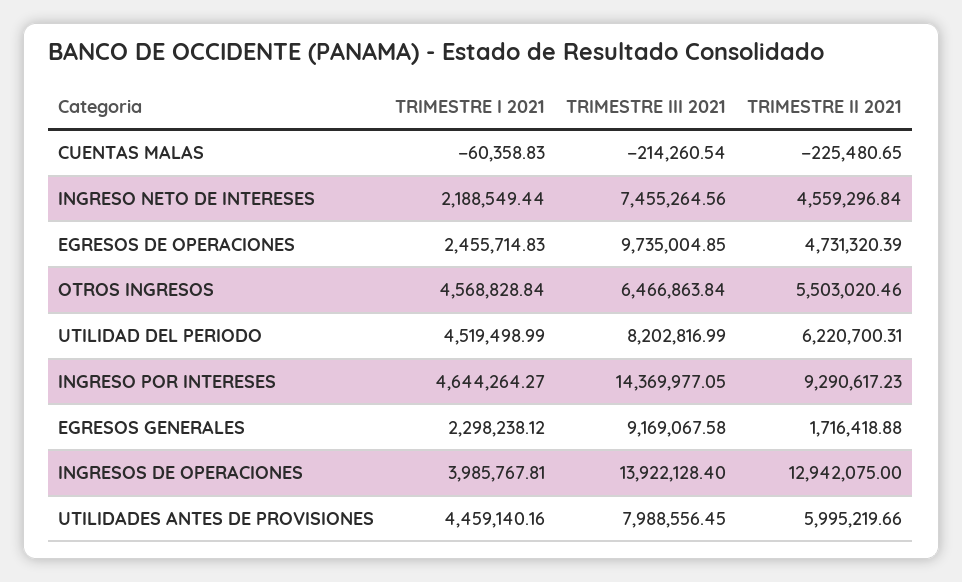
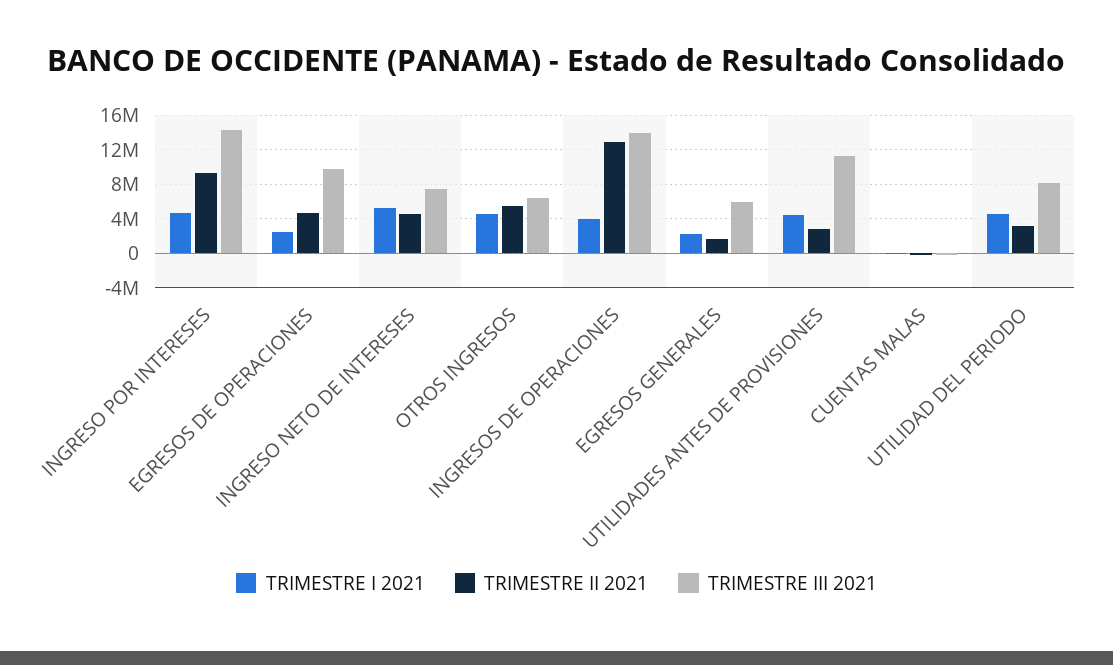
  {
    "TRIMESTRE I 2021": {
      "CUENTAS MALAS": -60358.83,
-     "INGRESO NETO DE INTERESES": 2188549.44,
+     "INGRESO NETO DE INTERESES": 5000000,
      "EGRESOS DE OPERACIONES": 2455714.83,
      "OTROS INGRESOS": 4568828.84,
      "UTILIDAD DEL PERIODO": 4519498.99,
      "INGRESO POR INTERESES": 4644264.27,
      "EGRESOS GENERALES": 2298238.12,
      "INGRESOS DE OPERACIONES": 3985767.81,
      "UTILIDADES ANTES DE PROVISIONES": 4459140.16
    },
    "TRIMESTRE III 2021": {
      "CUENTAS MALAS": -214260.54,
      "INGRESO NETO DE INTERESES": 7455264.56,
      "EGRESOS DE OPERACIONES": 9735004.85,
      "OTROS INGRESOS": 6466863.84,
      "UTILIDAD DEL PERIODO": 8202816.99,
      "INGRESO POR INTERESES": 14369977.05,
-     "EGRESOS GENERALES": 9169067.58,
+     "EGRESOS GENERALES": 6000000,
      "INGRESOS DE OPERACIONES": 13922128.4,
-     "UTILIDADES ANTES DE PROVISIONES": 7988556.45
+     "UTILIDADES ANTES DE PROVISIONES": 11000000
    },
    "TRIMESTRE II 2021": {
      "CUENTAS MALAS": -225480.65,
      "INGRESO NETO DE INTERESES": 4559296.84,
      "EGRESOS DE OPERACIONES": 4731320.39,
      "OTROS INGRESOS": 5503020.46,
-     "UTILIDAD DEL PERIODO": 6220700.31,
+     "UTILIDAD DEL PERIODO": 3000000,
      "INGRESO POR INTERESES": 9290617.23,
      "EGRESOS GENERALES": 1716418.88,
      "INGRESOS DE OPERACIONES": 12942075,
-     "UTILIDADES ANTES DE PROVISIONES": 5995219.66
+     "UTILIDADES ANTES DE PROVISIONES": 3000000
    }
  }

